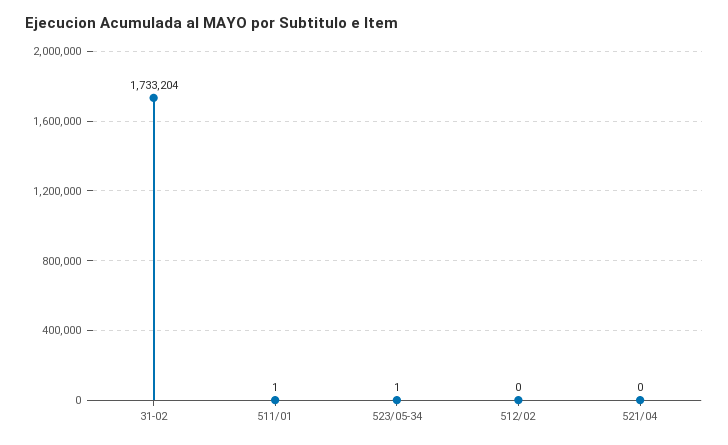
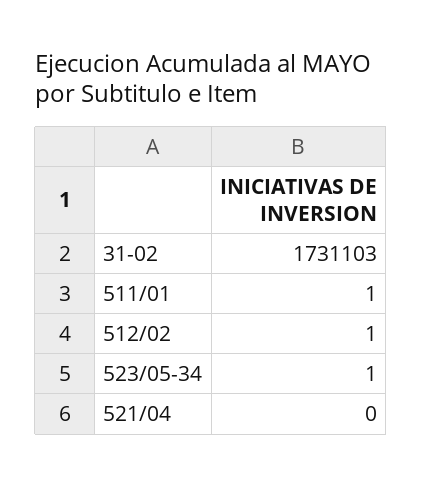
  {
-   "31-02": 1733204,
+   "31-02": 1731103,
    "511/01": 1,
    "523/05-34": 1,
-   "512/02": 0,
+   "512/02": 1,
    "521/04": 0
  }

